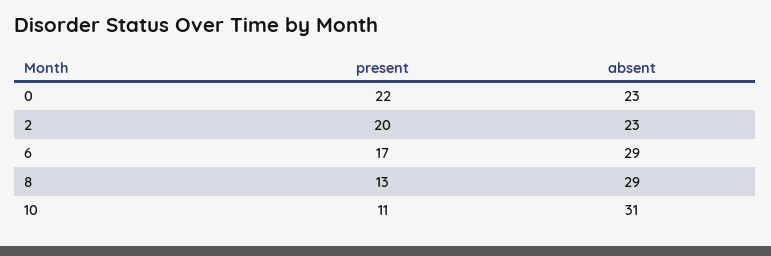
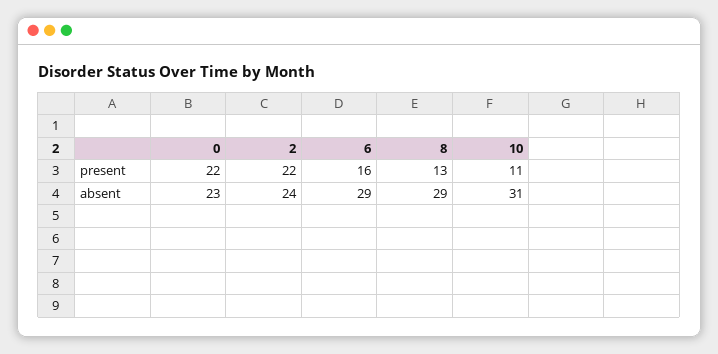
  {
    "present": {
      "0": 22,
-     "2": 20,
+     "2": 22,
-     "6": 17,
+     "6": 16,
      "8": 13,
      "10": 11
    },
    "absent": {
      "0": 23,
-     "2": 23,
+     "2": 24,
      "6": 29,
      "8": 29,
      "10": 31
    }
  }

